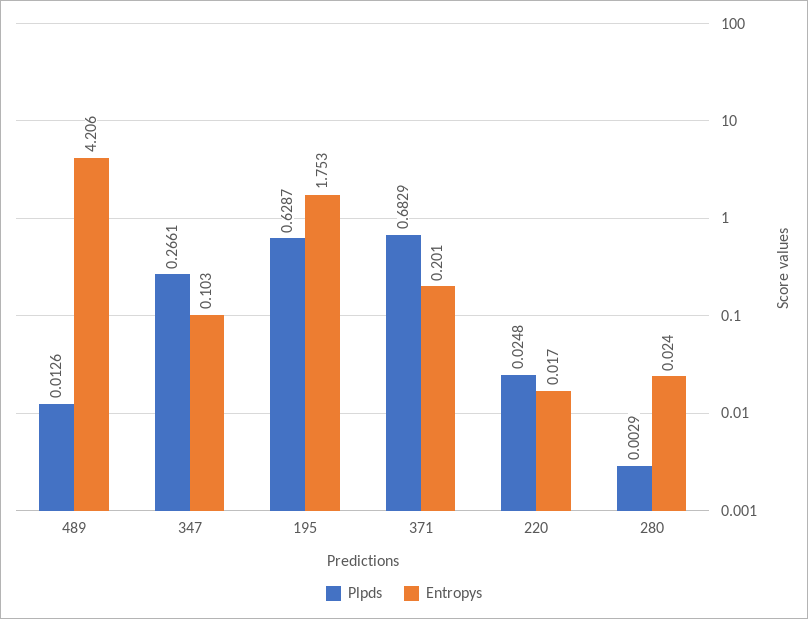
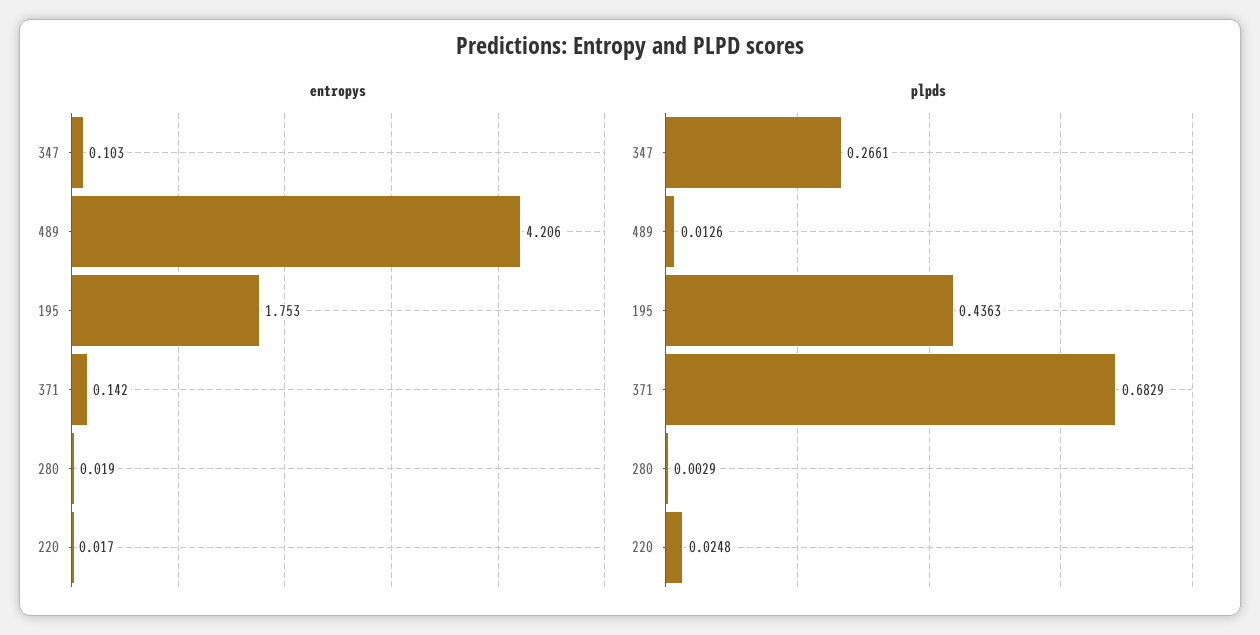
  {
    "Plpds": {
      "489": 0.0126,
      "347": 0.2661,
-     "195": 0.6287,
+     "195": 0.4363,
      "371": 0.6829,
      "220": 0.0248,
      "280": 0.0029
    },
    "Entropys": {
      "489": 4.206,
      "347": 0.103,
      "195": 1.753,
-     "371": 0.201,
+     "371": 0.142,
      "220": 0.017,
-     "280": 0.024
+     "280": 0.019
    }
  }

